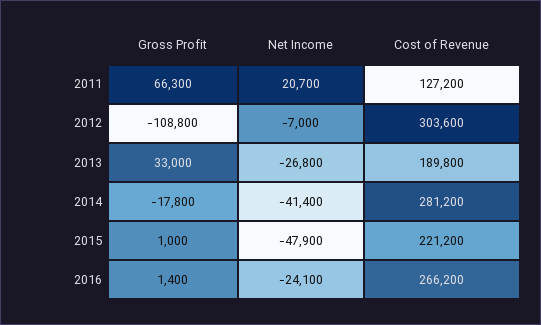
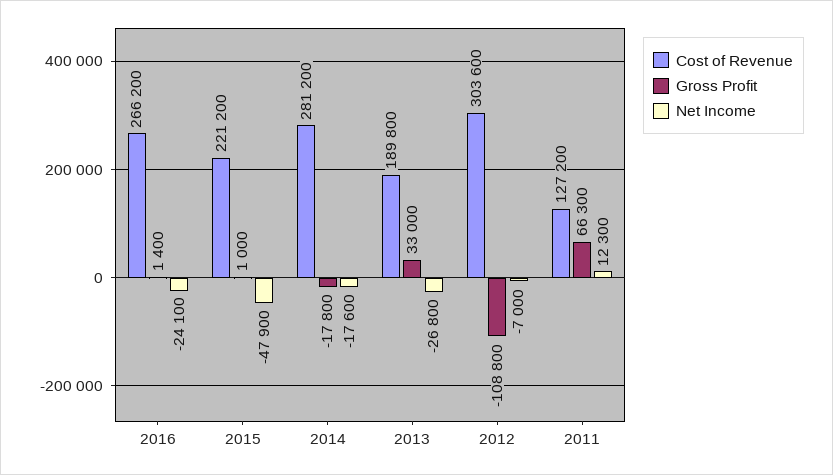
  {
    "Gross Profit": {
      "2011": 66300,
      "2012": -108800,
      "2013": 33000,
      "2014": -17800,
      "2015": 1000,
      "2016": 1400
    },
    "Net Income": {
-     "2011": 20700,
+     "2011": 12300,
      "2012": -7000,
      "2013": -26800,
-     "2014": -41400,
+     "2014": -17600,
      "2015": -47900,
      "2016": -24100
    },
    "Cost of Revenue": {
      "2011": 127200,
      "2012": 303600,
      "2013": 189800,
      "2014": 281200,
      "2015": 221200,
      "2016": 266200
    }
  }

